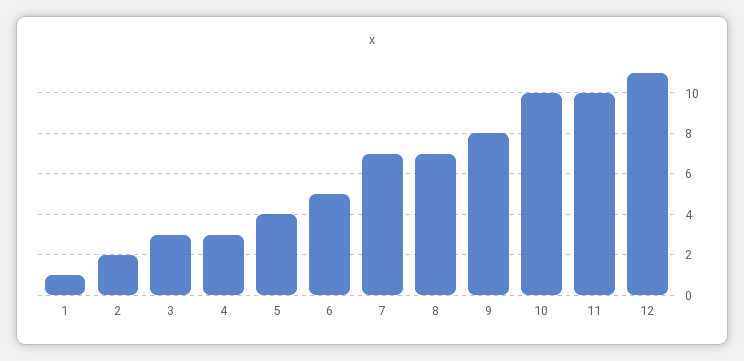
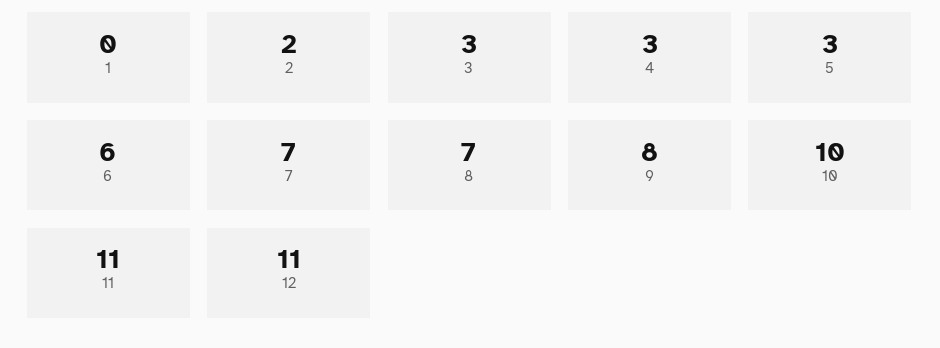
  {
-   "1": 1,
+   "1": 0,
    "2": 2,
    "3": 3,
    "4": 3,
-   "5": 4,
+   "5": 3,
-   "6": 5,
+   "6": 6,
    "7": 7,
    "8": 7,
    "9": 8,
    "10": 10,
-   "11": 10,
+   "11": 11,
    "12": 11
  }

